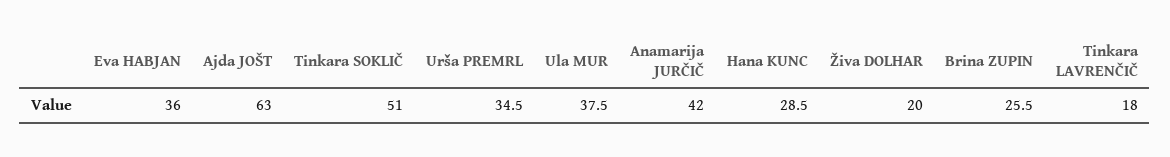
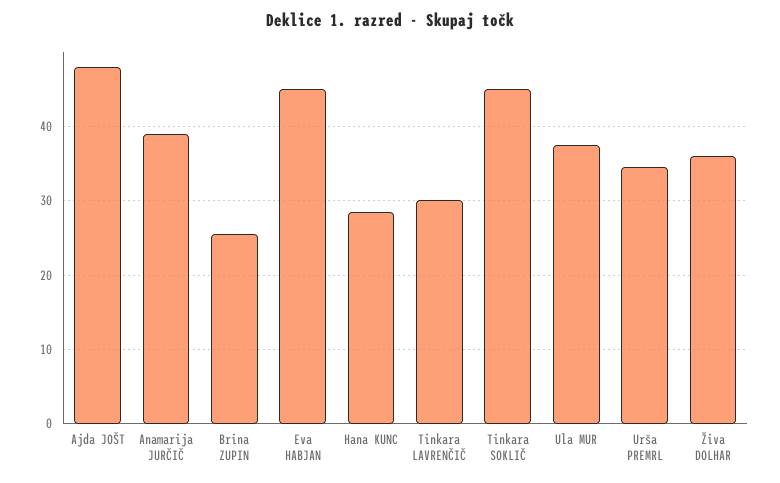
  {
-   "Eva HABJAN": 36,
+   "Eva HABJAN": 45,
-   "Ajda JOŠT": 63,
+   "Ajda JOŠT": 48,
-   "Tinkara SOKLIČ": 51,
+   "Tinkara SOKLIČ": 45,
    "Urša PREMRL": 34.5,
    "Ula MUR": 37.5,
-   "Anamarija JURČIČ": 42,
+   "Anamarija JURČIČ": 39,
    "Hana KUNC": 28.5,
-   "Živa DOLHAR": 20,
+   "Živa DOLHAR": 36,
    "Brina ZUPIN": 25.5,
-   "Tinkara LAVRENČIČ": 18
+   "Tinkara LAVRENČIČ": 30
  }

